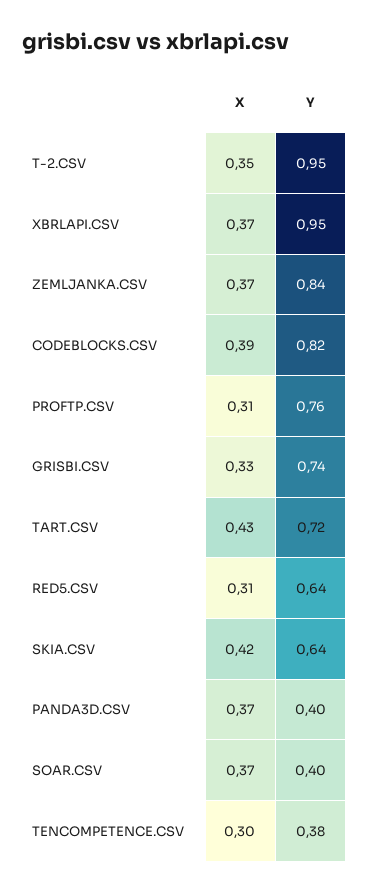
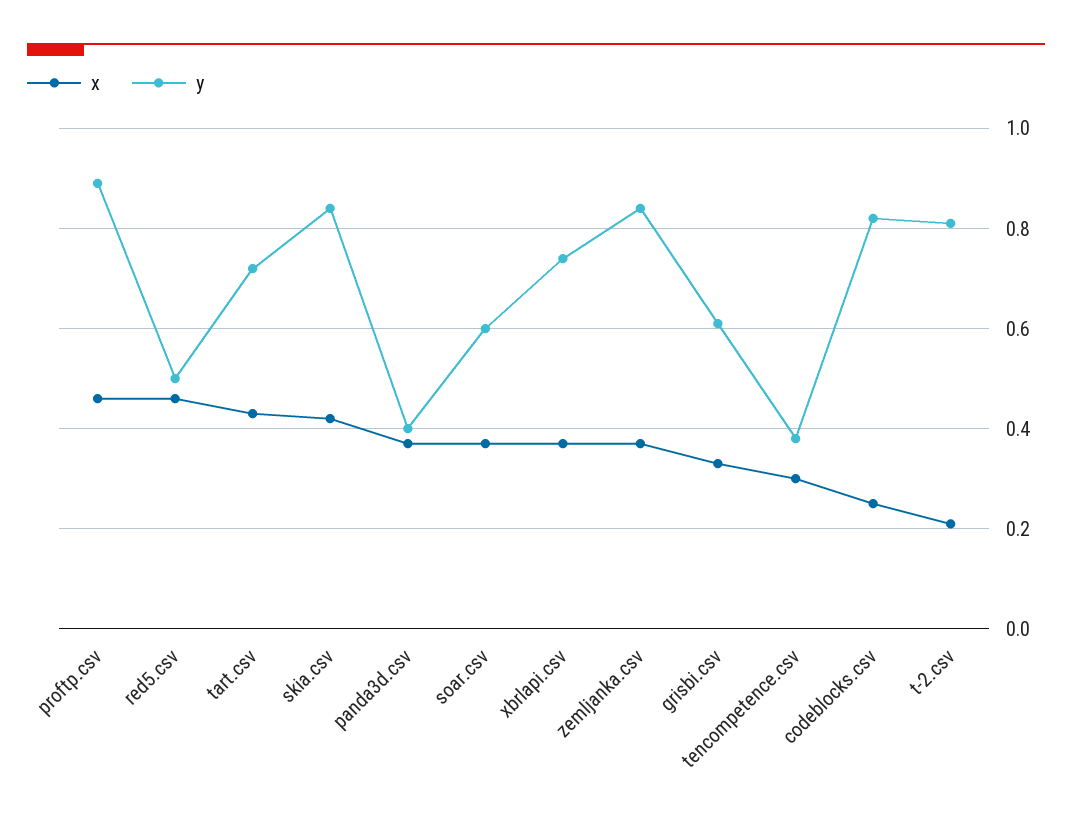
  {
    "X": {
-     "T-2.CSV": 0.35,
+     "T-2.CSV": 0.2,
      "XBRLAPI.CSV": 0.37,
      "ZEMLJANKA.CSV": 0.37,
-     "CODEBLOCKS.CSV": 0.39,
+     "CODEBLOCKS.CSV": 0.25,
-     "PROFTP.CSV": 0.31,
+     "PROFTP.CSV": 0.45,
      "GRISBI.CSV": 0.33,
      "TART.CSV": 0.43,
-     "RED5.CSV": 0.31,
+     "RED5.CSV": 0.45,
      "SKIA.CSV": 0.42,
      "PANDA3D.CSV": 0.37,
      "SOAR.CSV": 0.37,
      "TENCOMPETENCE.CSV": 0.3
    },
    "Y": {
-     "T-2.CSV": 0.95,
+     "T-2.CSV": 0.8,
-     "XBRLAPI.CSV": 0.95,
+     "XBRLAPI.CSV": 0.75,
      "ZEMLJANKA.CSV": 0.84,
      "CODEBLOCKS.CSV": 0.82,
-     "PROFTP.CSV": 0.76,
+     "PROFTP.CSV": 0.9,
-     "GRISBI.CSV": 0.74,
+     "GRISBI.CSV": 0.6,
      "TART.CSV": 0.72,
-     "RED5.CSV": 0.64,
+     "RED5.CSV": 0.5,
-     "SKIA.CSV": 0.64,
+     "SKIA.CSV": 0.85,
      "PANDA3D.CSV": 0.4,
-     "SOAR.CSV": 0.4,
+     "SOAR.CSV": 0.6,
      "TENCOMPETENCE.CSV": 0.38
    }
  }

